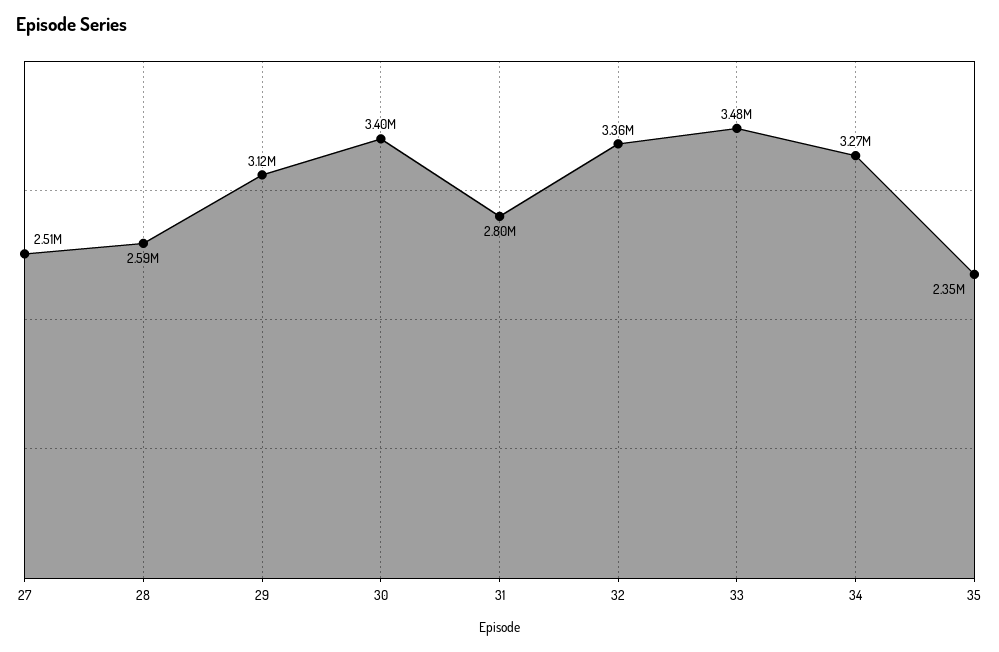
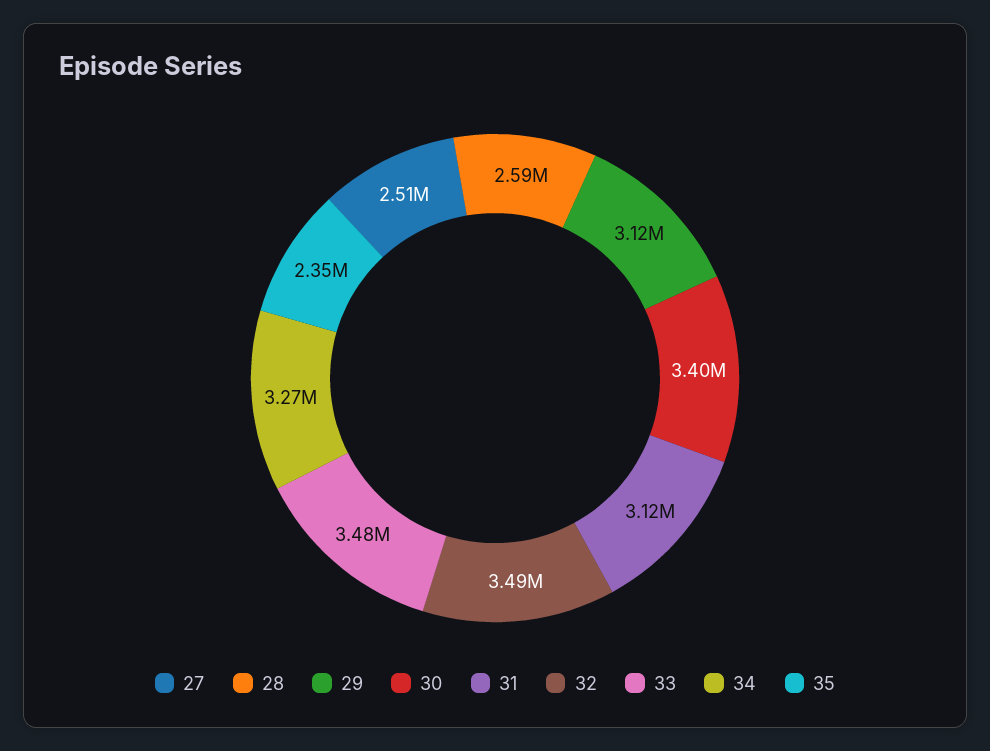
  {
    "27": 2510000,
    "28": 2590000,
    "29": 3120000,
    "30": 3400000,
-   "31": 2800000,
+   "31": 3120000,
-   "32": 3360000,
+   "32": 3490000,
    "33": 3480000,
    "34": 3270000,
    "35": 2350000
  }

